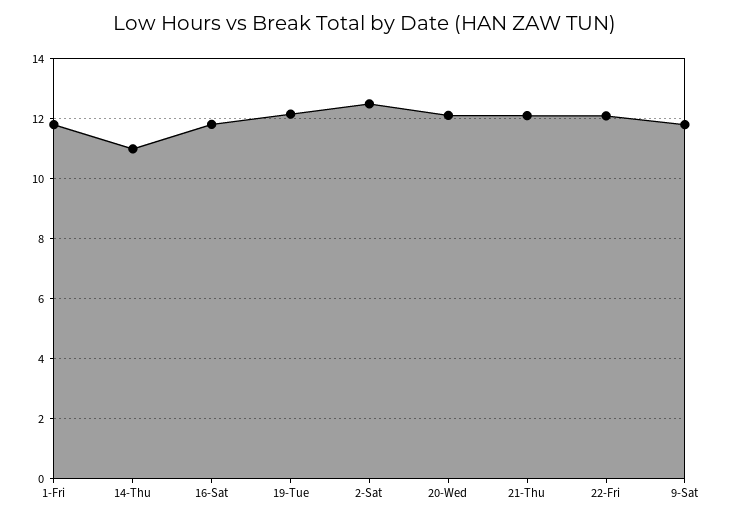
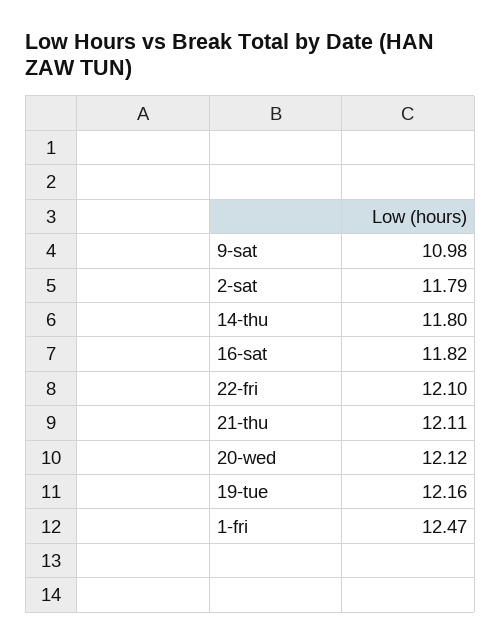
  {
-   "1-Fri": 11.75,
+   "1-Fri": 12.47,
-   "14-Thu": 11,
+   "14-Thu": 11.8,
    "16-Sat": 11.82,
    "19-Tue": 12.16,
-   "2-Sat": 12.5,
+   "2-Sat": 11.79,
    "20-Wed": 12.12,
    "21-Thu": 12.11,
    "22-Fri": 12.1,
-   "9-Sat": 11.75
+   "9-Sat": 10.98
  }

